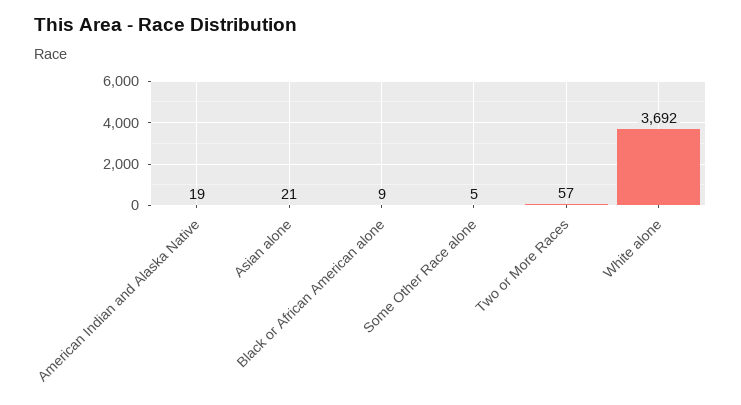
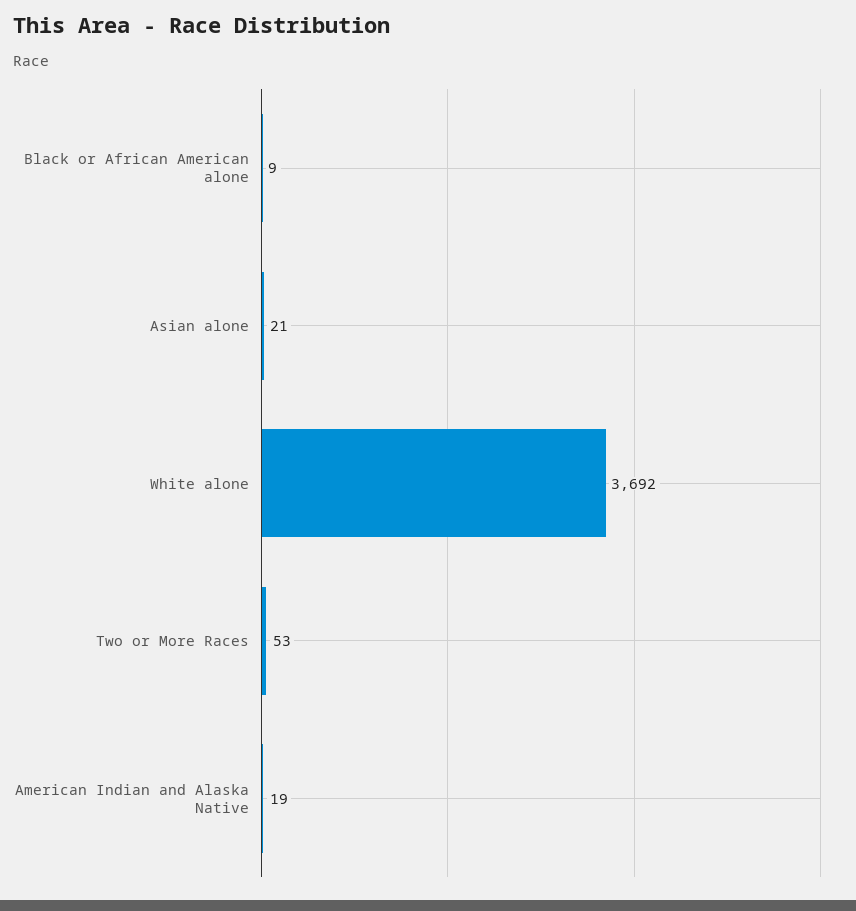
  {
    "American Indian and Alaska Native": 19,
    "Asian alone": 21,
    "Black or African American alone": 9,
-   "Some Other Race alone": 5,
-   "Two or More Races": 57,
+   "Two or More Races": 53,
    "White alone": 3692
  }

